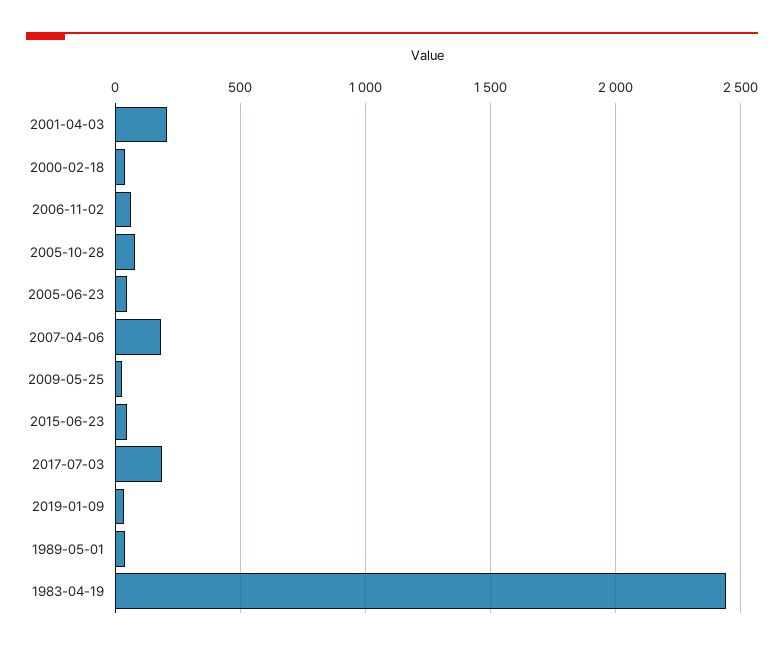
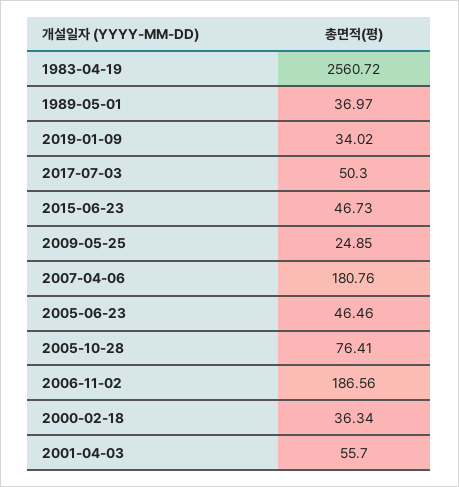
  {
-   "2001-04-03": 200,
+   "2001-04-03": 55.7,
    "2000-02-18": 36.34,
-   "2006-11-02": 50,
+   "2006-11-02": 186.56,
    "2005-10-28": 76.41,
    "2005-06-23": 46.46,
    "2007-04-06": 180.76,
    "2009-05-25": 24.85,
    "2015-06-23": 46.73,
-   "2017-07-03": 200,
+   "2017-07-03": 50.3,
    "2019-01-09": 34.02,
    "1989-05-01": 36.97,
-   "1983-04-19": 2450
+   "1983-04-19": 2560.72
  }

